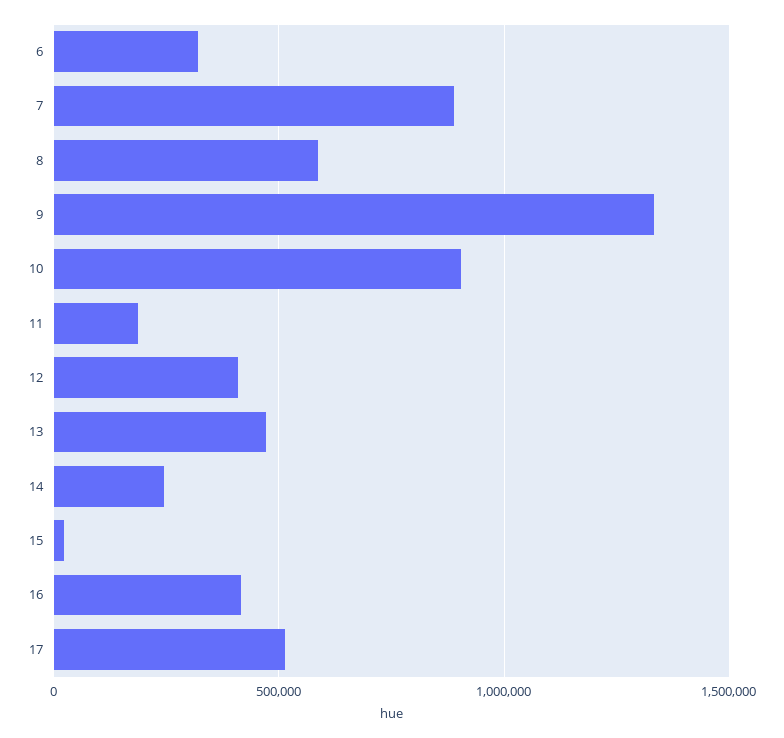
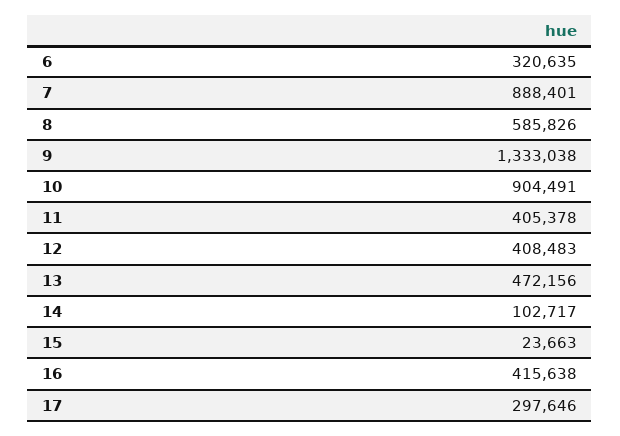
  {
    "6": 320635,
    "7": 888401,
    "8": 585826,
    "9": 1333038,
    "10": 904491,
-   "11": 200000,
+   "11": 405378,
    "12": 408483,
    "13": 472156,
-   "14": 250000,
+   "14": 102717,
    "15": 23663,
    "16": 415638,
-   "17": 500000
+   "17": 297646
  }

